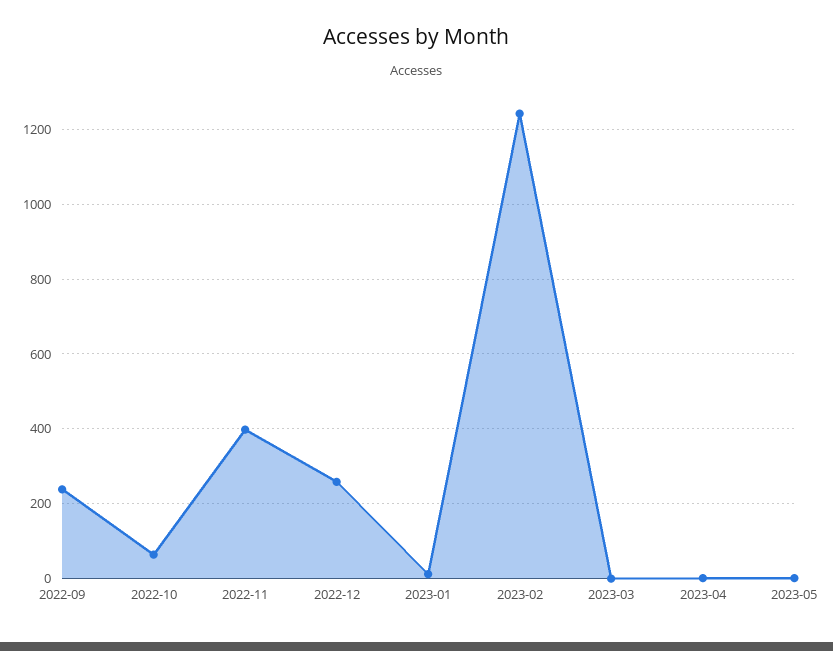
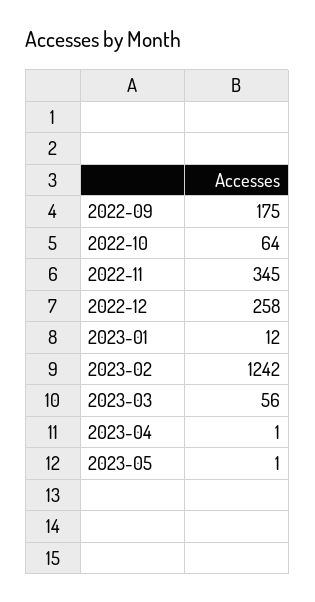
  {
-   "2022-09": 240,
+   "2022-09": 175,
    "2022-10": 64,
-   "2022-11": 400,
+   "2022-11": 345,
    "2022-12": 258,
    "2023-01": 12,
    "2023-02": 1242,
-   "2023-03": 0,
+   "2023-03": 56,
    "2023-04": 1,
    "2023-05": 1
  }

